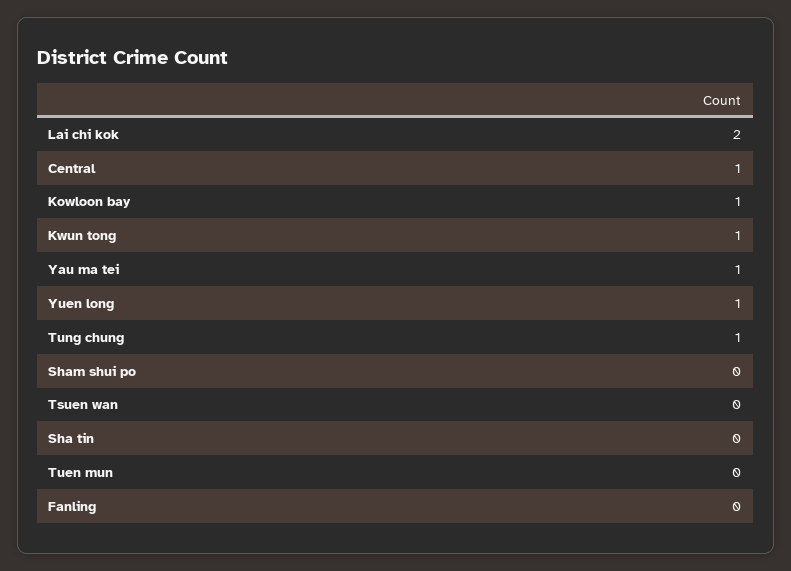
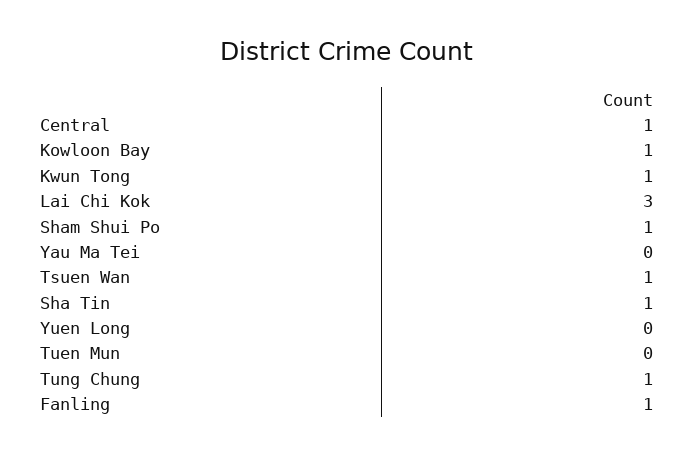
  {
-   "Lai chi kok": 2,
+   "Lai chi kok": 3,
    "Central": 1,
    "Kowloon bay": 1,
    "Kwun tong": 1,
-   "Yau ma tei": 1,
+   "Yau ma tei": 0,
-   "Yuen long": 1,
+   "Yuen long": 0,
    "Tung chung": 1,
-   "Sham shui po": 0,
+   "Sham shui po": 1,
-   "Tsuen wan": 0,
+   "Tsuen wan": 1,
-   "Sha tin": 0,
+   "Sha tin": 1,
    "Tuen mun": 0,
-   "Fanling": 0
+   "Fanling": 1
  }

